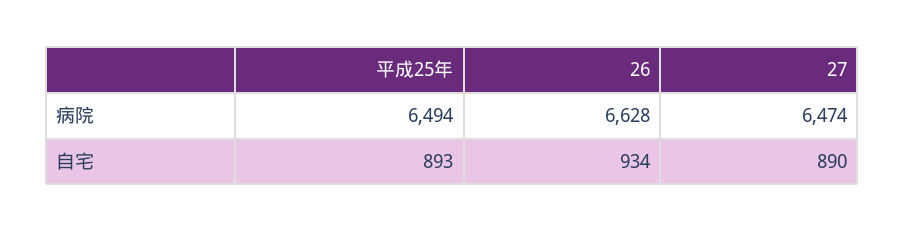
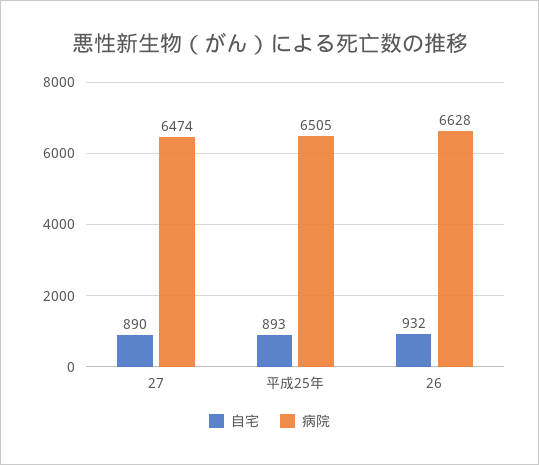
  {
    "病院": {
-     "平成25年": 6494,
+     "平成25年": 6505,
      "26": 6628,
      "27": 6474
    },
    "自宅": {
      "平成25年": 893,
-     "26": 934,
+     "26": 932,
      "27": 890
    }
  }

